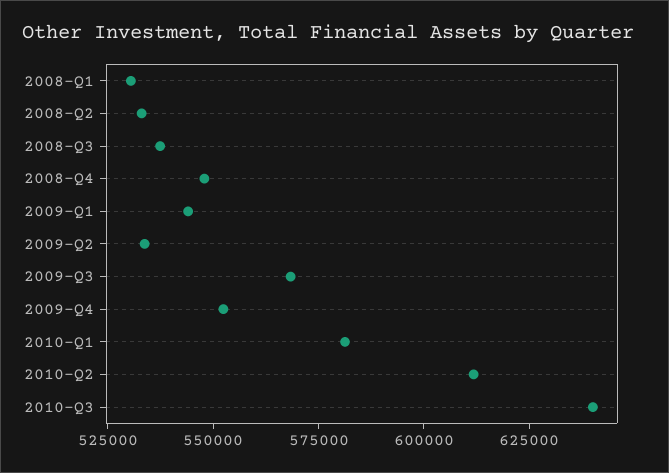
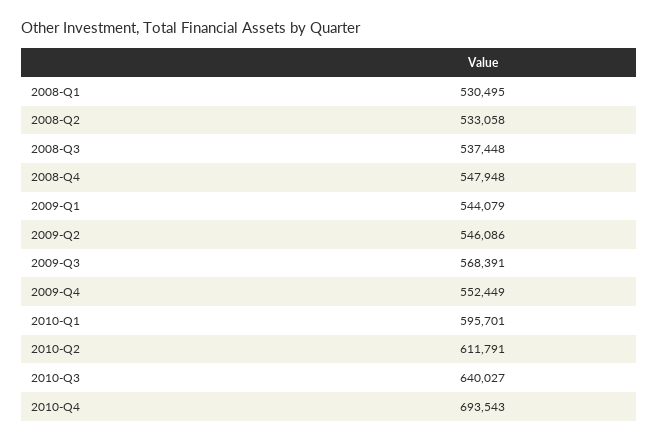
  {
    "2008-Q1": 530495,
    "2008-Q2": 533058,
    "2008-Q3": 537448,
    "2008-Q4": 547948,
    "2009-Q1": 544079,
-   "2009-Q2": 535000,
+   "2009-Q2": 546086,
    "2009-Q3": 568391,
    "2009-Q4": 552449,
-   "2010-Q1": 580000,
+   "2010-Q1": 595701,
    "2010-Q2": 611791,
-   "2010-Q3": 640027
+   "2010-Q3": 640027,
+   "2010-Q4": 693543
  }

